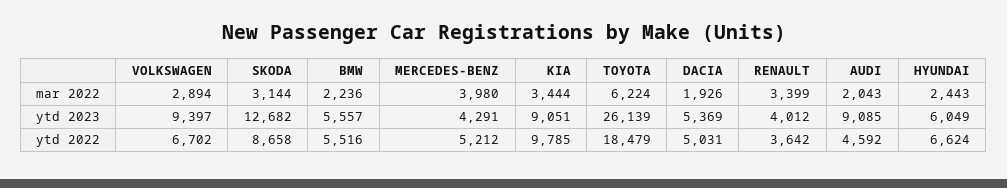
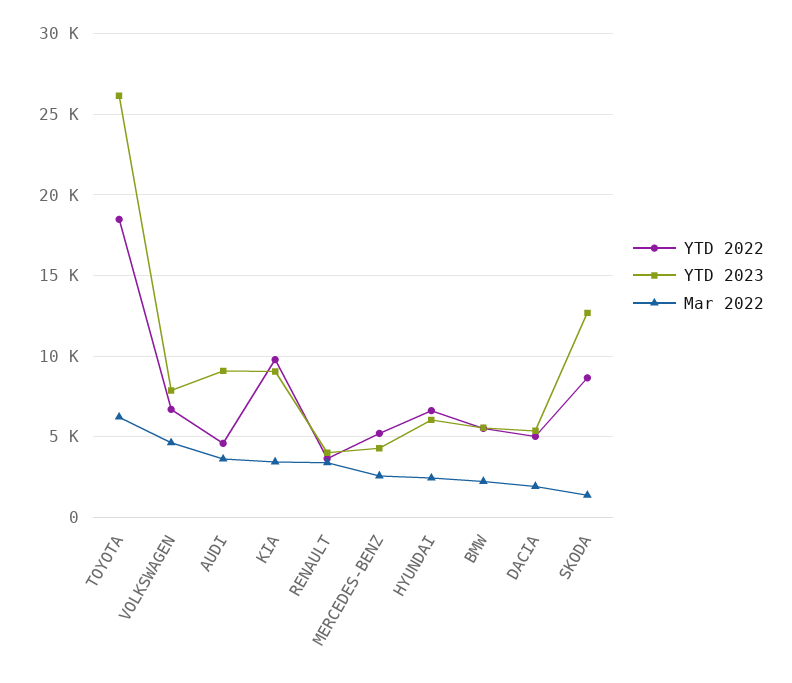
  {
    "mar 2022": {
-     "VOLKSWAGEN": 2894,
+     "VOLKSWAGEN": 4500,
-     "SKODA": 3144,
+     "SKODA": 1500,
      "BMW": 2236,
-     "MERCEDES-BENZ": 3980,
+     "MERCEDES-BENZ": 2500,
      "KIA": 3444,
      "TOYOTA": 6224,
      "DACIA": 1926,
      "RENAULT": 3399,
-     "AUDI": 2043,
+     "AUDI": 3500,
      "HYUNDAI": 2443
    },
    "ytd 2023": {
-     "VOLKSWAGEN": 9397,
+     "VOLKSWAGEN": 8000,
      "SKODA": 12682,
      "BMW": 5557,
      "MERCEDES-BENZ": 4291,
      "KIA": 9051,
      "TOYOTA": 26139,
      "DACIA": 5369,
      "RENAULT": 4012,
      "AUDI": 9085,
      "HYUNDAI": 6049
    },
    "ytd 2022": {
      "VOLKSWAGEN": 6702,
      "SKODA": 8658,
      "BMW": 5516,
      "MERCEDES-BENZ": 5212,
      "KIA": 9785,
      "TOYOTA": 18479,
      "DACIA": 5031,
      "RENAULT": 3642,
      "AUDI": 4592,
      "HYUNDAI": 6624
    }
  }

